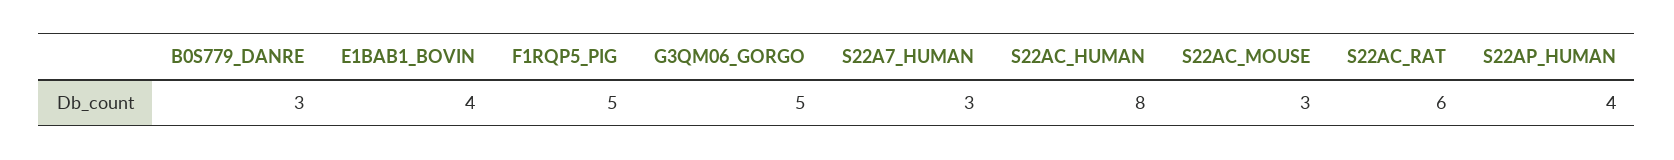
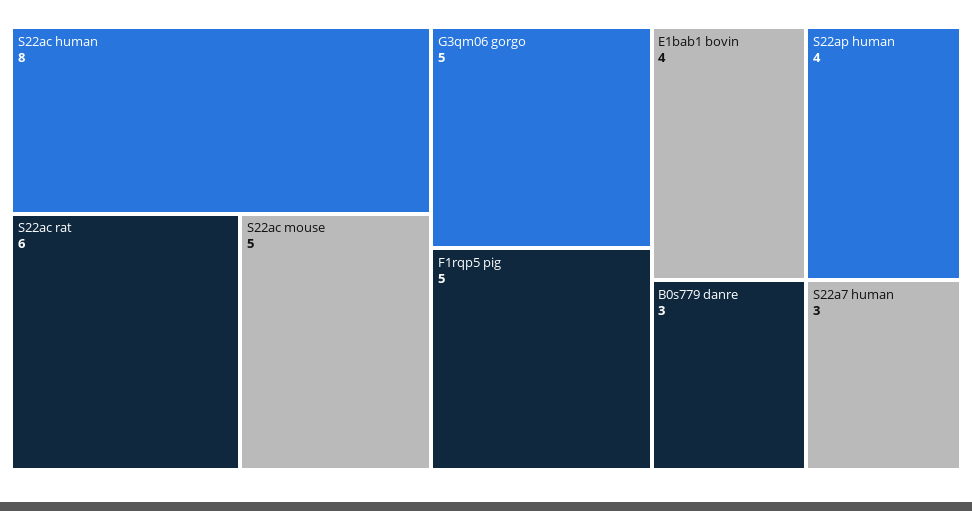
  {
    "B0S779_DANRE": 3,
    "E1BAB1_BOVIN": 4,
    "F1RQP5_PIG": 5,
    "G3QM06_GORGO": 5,
    "S22A7_HUMAN": 3,
    "S22AC_HUMAN": 8,
-   "S22AC_MOUSE": 3,
+   "S22AC_MOUSE": 5,
    "S22AC_RAT": 6,
    "S22AP_HUMAN": 4
  }

